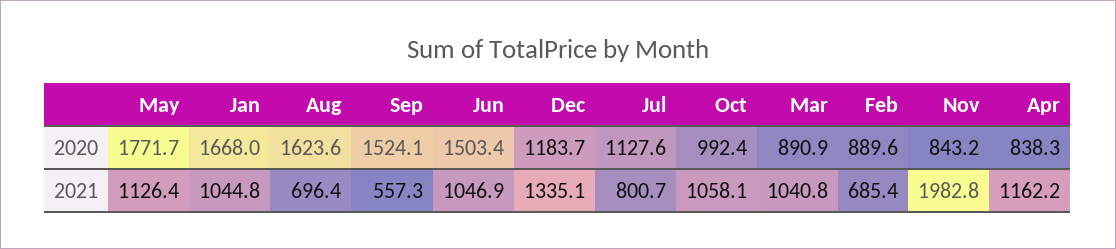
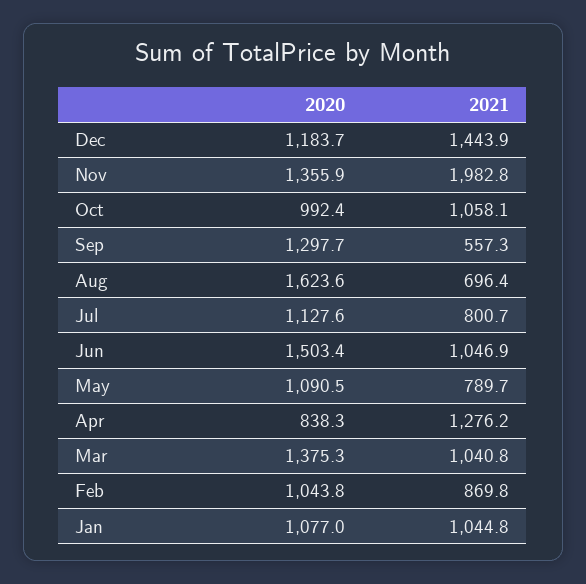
  {
    "May": {
-     "2020": 1771.7,
+     "2020": 1090.5,
-     "2021": 1126.4
+     "2021": 789.7
    },
    "Jan": {
-     "2020": 1668,
+     "2020": 1077,
      "2021": 1044.8
    },
    "Aug": {
      "2020": 1623.6,
      "2021": 696.4
    },
    "Sep": {
-     "2020": 1524.1,
+     "2020": 1297.7,
      "2021": 557.3
    },
    "Jun": {
      "2020": 1503.4,
      "2021": 1046.9
    },
    "Dec": {
      "2020": 1183.7,
-     "2021": 1335.1
+     "2021": 1443.9
    },
    "Jul": {
      "2020": 1127.6,
      "2021": 800.7
    },
    "Oct": {
      "2020": 992.4,
      "2021": 1058.1
    },
    "Mar": {
-     "2020": 890.9,
+     "2020": 1375.3,
      "2021": 1040.8
    },
    "Feb": {
-     "2020": 889.6,
+     "2020": 1043.8,
-     "2021": 685.4
+     "2021": 869.8
    },
    "Nov": {
-     "2020": 843.2,
+     "2020": 1355.9,
      "2021": 1982.8
    },
    "Apr": {
      "2020": 838.3,
-     "2021": 1162.2
+     "2021": 1276.2
    }
  }

